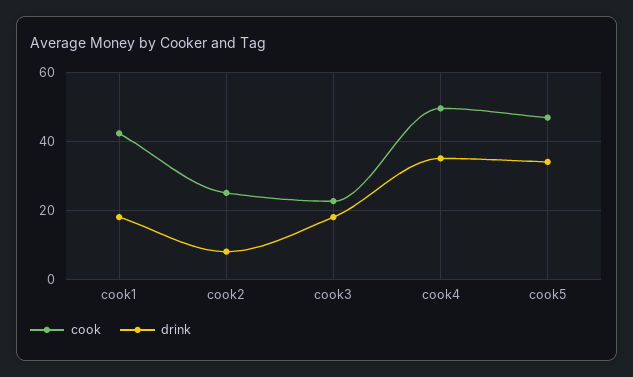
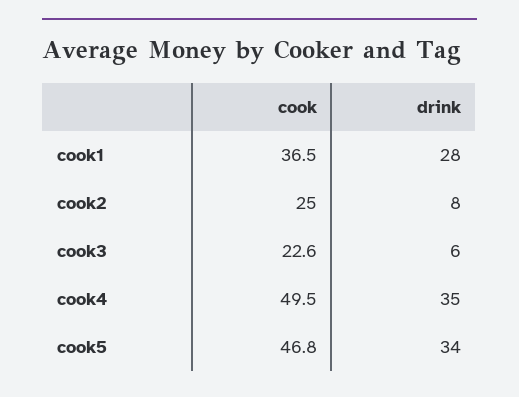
  {
    "cook": {
-     "cook1": 42,
+     "cook1": 36.5,
      "cook2": 25,
      "cook3": 22.6,
      "cook4": 49.5,
      "cook5": 46.8
    },
    "drink": {
-     "cook1": 18,
+     "cook1": 28,
      "cook2": 8,
-     "cook3": 18,
+     "cook3": 6,
      "cook4": 35,
      "cook5": 34
    }
  }

